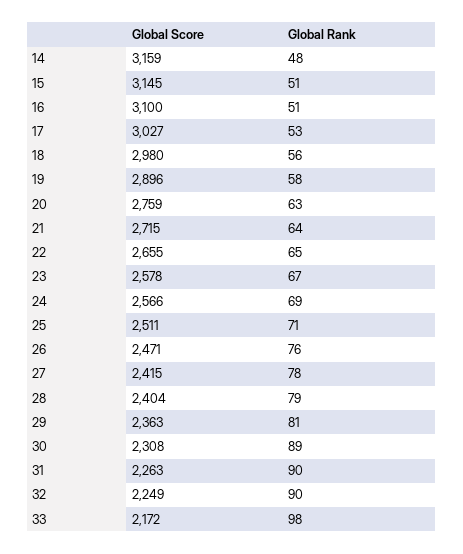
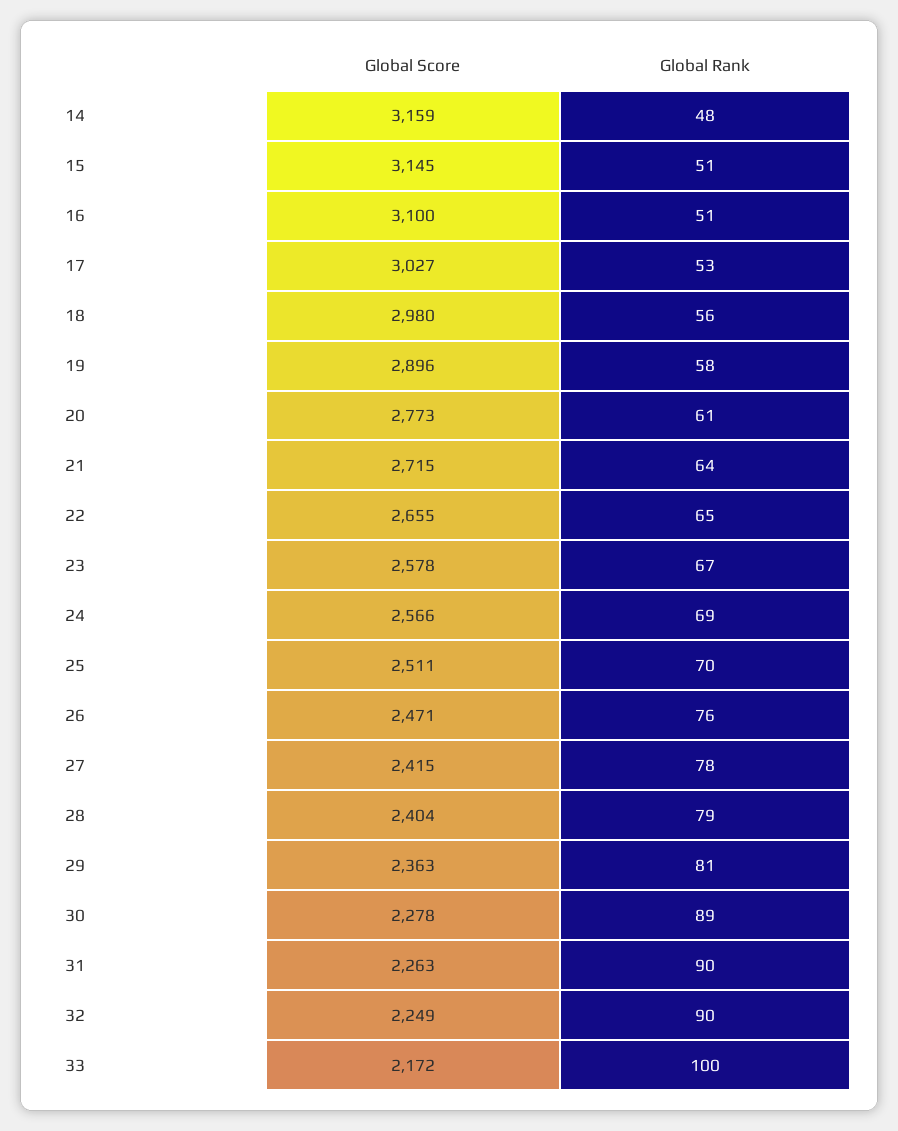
  {
    "Global Score": {
      "14": 3159,
      "15": 3145,
      "16": 3100,
      "17": 3027,
      "18": 2980,
      "19": 2896,
-     "20": 2759,
+     "20": 2773,
      "21": 2715,
      "22": 2655,
      "23": 2578,
      "24": 2566,
      "25": 2511,
      "26": 2471,
      "27": 2415,
      "28": 2404,
      "29": 2363,
-     "30": 2308,
+     "30": 2278,
      "31": 2263,
      "32": 2249,
      "33": 2172
    },
    "Global Rank": {
      "14": 48,
      "15": 51,
      "16": 51,
      "17": 53,
      "18": 56,
      "19": 58,
-     "20": 63,
+     "20": 61,
      "21": 64,
      "22": 65,
      "23": 67,
      "24": 69,
-     "25": 71,
+     "25": 70,
      "26": 76,
      "27": 78,
      "28": 79,
      "29": 81,
      "30": 89,
      "31": 90,
      "32": 90,
-     "33": 98
+     "33": 100
    }
  }

